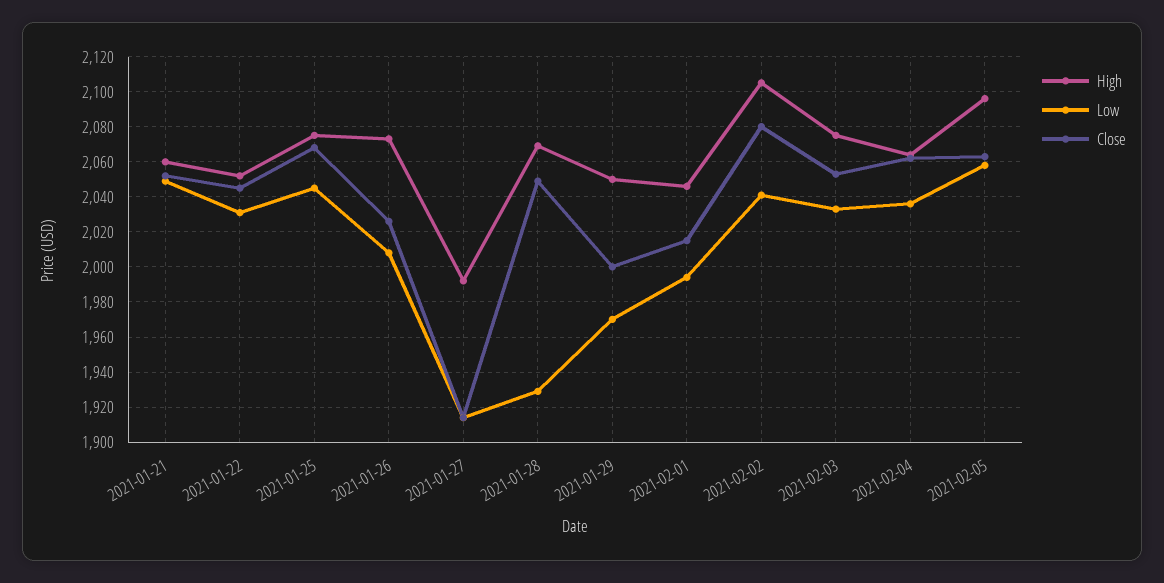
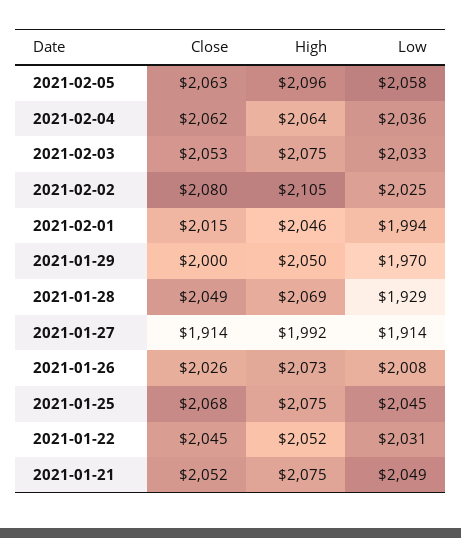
  {
    "High": {
-     "2021-01-21": 2060,
+     "2021-01-21": 2075,
      "2021-01-22": 2052,
      "2021-01-25": 2075,
      "2021-01-26": 2073,
      "2021-01-27": 1992,
      "2021-01-28": 2069,
      "2021-01-29": 2050,
      "2021-02-01": 2046,
      "2021-02-02": 2105,
      "2021-02-03": 2075,
      "2021-02-04": 2064,
      "2021-02-05": 2096
    },
    "Low": {
      "2021-01-21": 2049,
      "2021-01-22": 2031,
      "2021-01-25": 2045,
      "2021-01-26": 2008,
      "2021-01-27": 1914,
      "2021-01-28": 1929,
      "2021-01-29": 1970,
      "2021-02-01": 1994,
-     "2021-02-02": 2040,
+     "2021-02-02": 2025,
      "2021-02-03": 2033,
      "2021-02-04": 2036,
      "2021-02-05": 2058
    },
    "Close": {
      "2021-01-21": 2052,
      "2021-01-22": 2045,
      "2021-01-25": 2068,
      "2021-01-26": 2026,
      "2021-01-27": 1914,
      "2021-01-28": 2049,
      "2021-01-29": 2000,
      "2021-02-01": 2015,
      "2021-02-02": 2080,
      "2021-02-03": 2053,
      "2021-02-04": 2062,
      "2021-02-05": 2063
    }
  }

